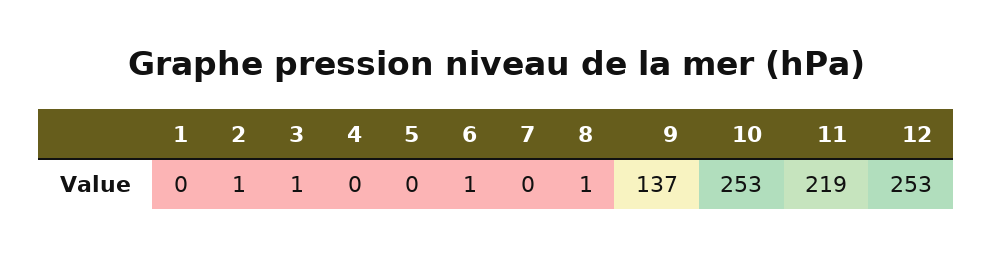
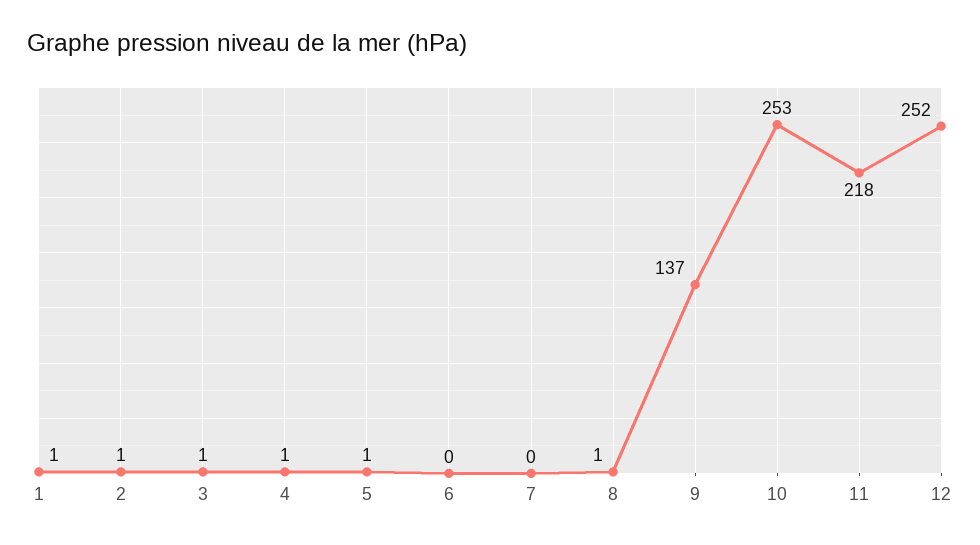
  {
-   "1": 0,
+   "1": 1,
    "2": 1,
    "3": 1,
-   "4": 0,
+   "4": 1,
-   "5": 0,
+   "5": 1,
-   "6": 1,
+   "6": 0,
    "7": 0,
    "8": 1,
    "9": 137,
    "10": 253,
-   "11": 219,
+   "11": 218,
-   "12": 253
+   "12": 252
  }

